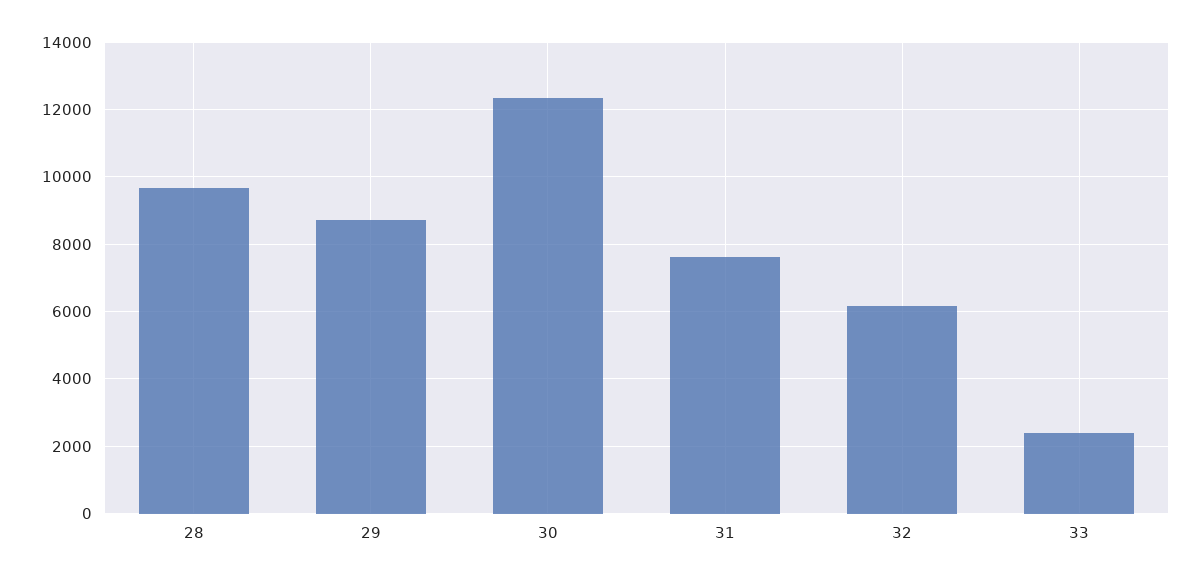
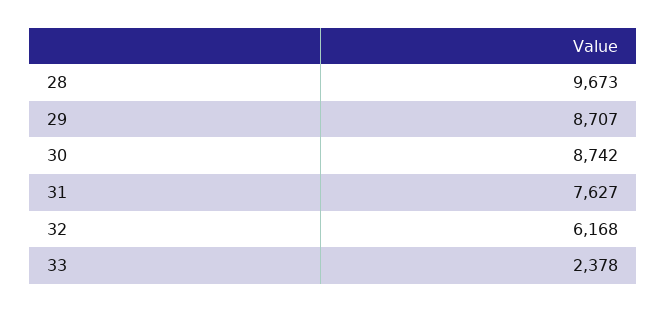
  {
    "28": 9673,
    "29": 8707,
-   "30": 12400,
+   "30": 8742,
    "31": 7627,
    "32": 6168,
    "33": 2378
  }

